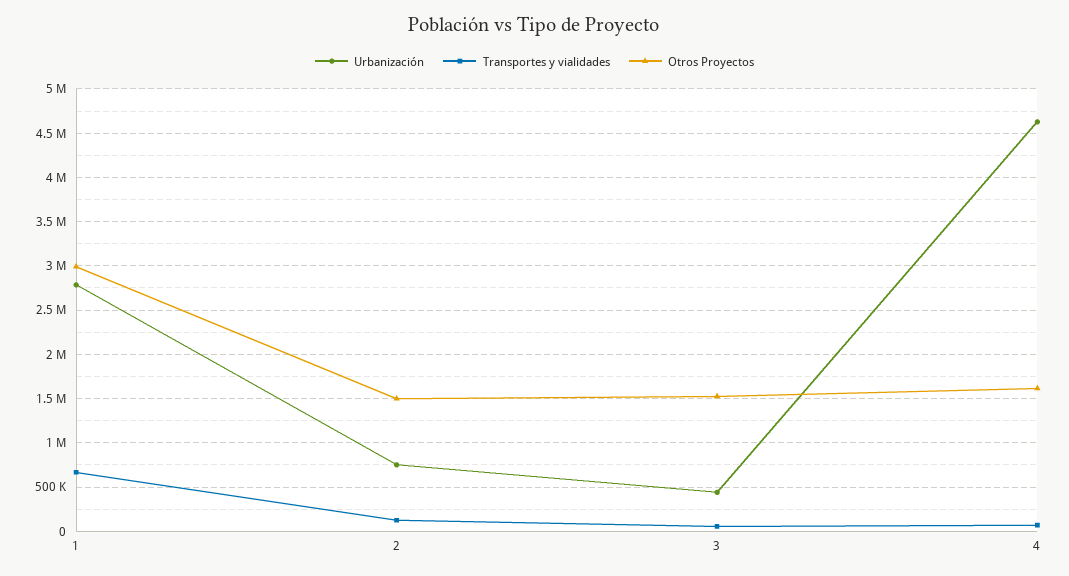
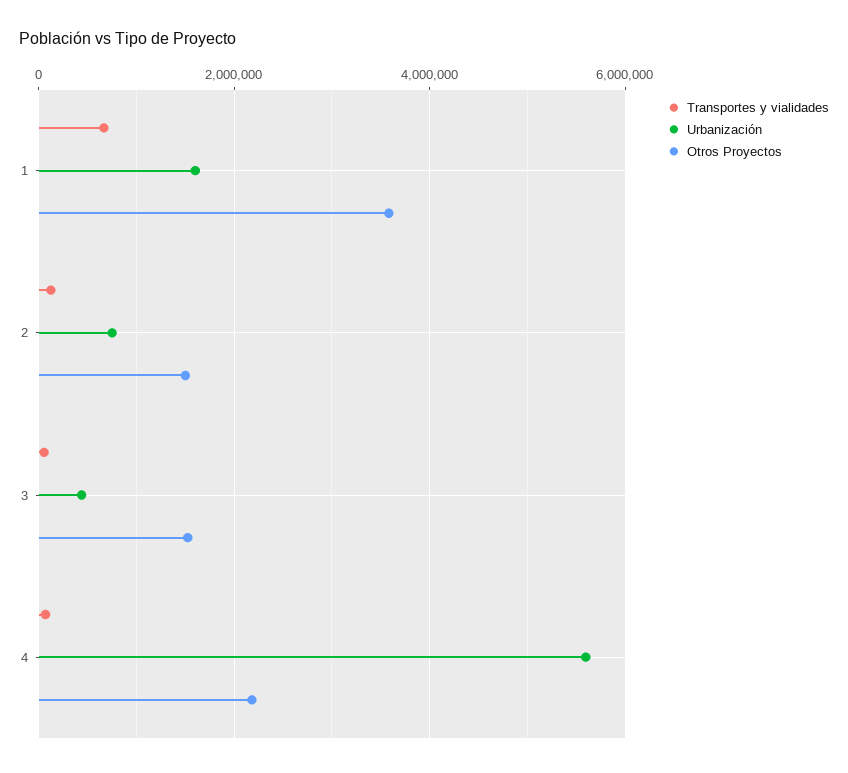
  {
    "Urbanización": {
-     "1": 2800000,
+     "1": 1600000,
      "2": 800000,
      "3": 400000,
-     "4": 4600000
+     "4": 5600000
    },
    "Transportes y vialidades": {
      "1": 700000,
      "2": 100000,
      "3": 100000,
      "4": 100000
    },
    "Otros Proyectos": {
-     "1": 3000000,
+     "1": 3600000,
      "2": 1500000,
      "3": 1500000,
-     "4": 1600000
+     "4": 2200000
    }
  }

